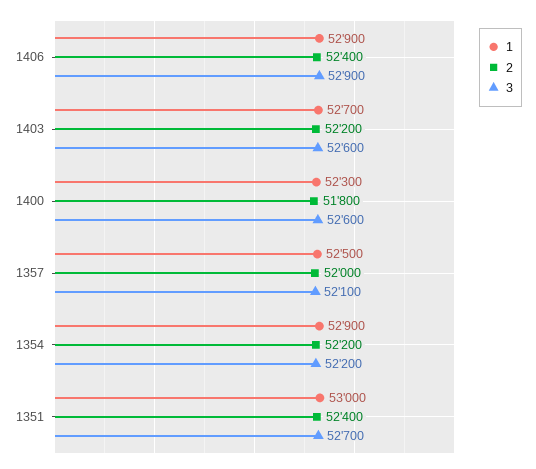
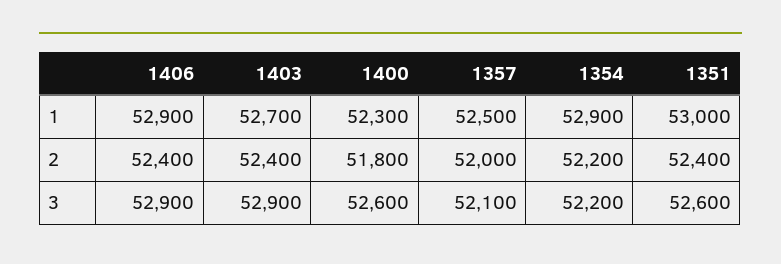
  {
    "1": {
      "1406": 52900,
      "1403": 52700,
      "1400": 52300,
      "1357": 52500,
      "1354": 52900,
      "1351": 53000
    },
    "2": {
      "1406": 52400,
-     "1403": 52200,
+     "1403": 52400,
      "1400": 51800,
      "1357": 52000,
      "1354": 52200,
      "1351": 52400
    },
    "3": {
      "1406": 52900,
-     "1403": 52600,
+     "1403": 52900,
      "1400": 52600,
      "1357": 52100,
      "1354": 52200,
-     "1351": 52700
+     "1351": 52600
    }
  }

